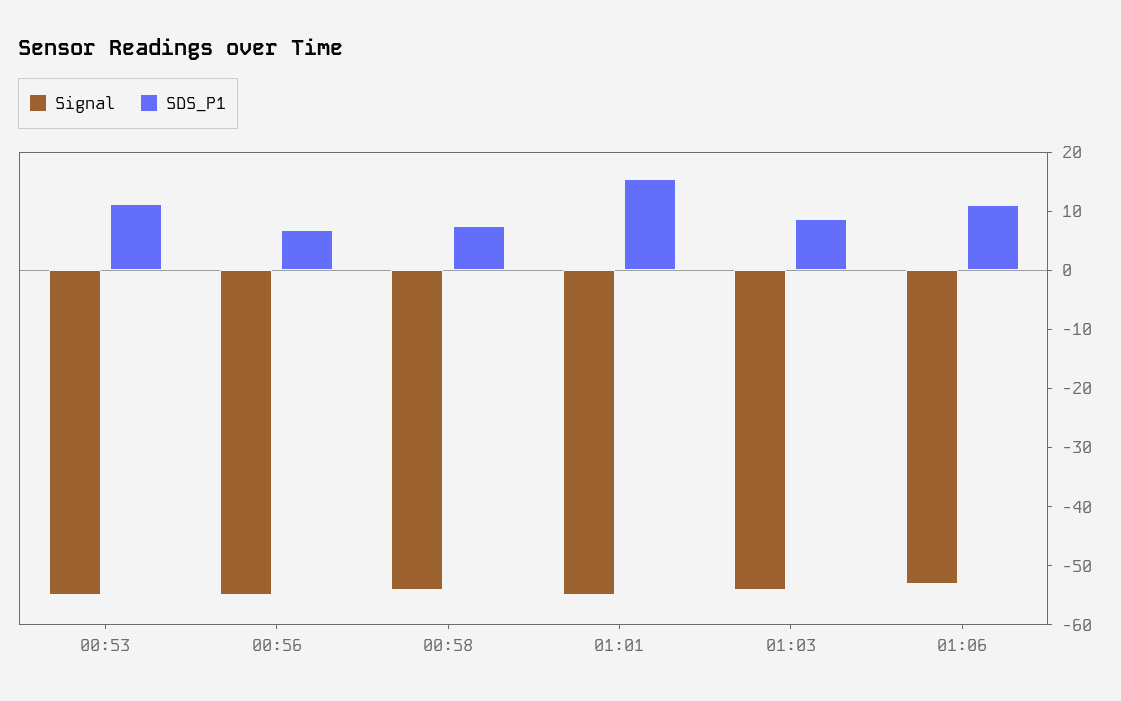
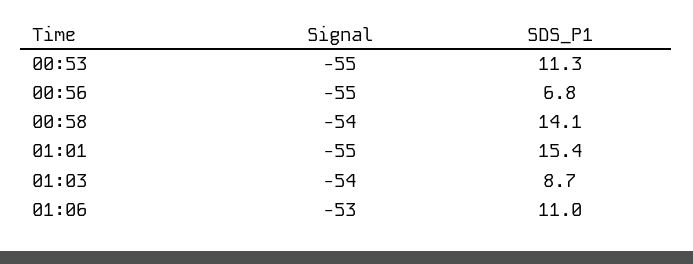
  {
    "Signal": {
      "00:53": -55,
      "00:56": -55,
      "00:58": -54,
      "01:01": -55,
      "01:03": -54,
      "01:06": -53
    },
    "SDS_P1": {
      "00:53": 11.3,
      "00:56": 6.8,
-     "00:58": 8,
+     "00:58": 14.1,
      "01:01": 15.4,
      "01:03": 8.7,
      "01:06": 11
    }
  }

